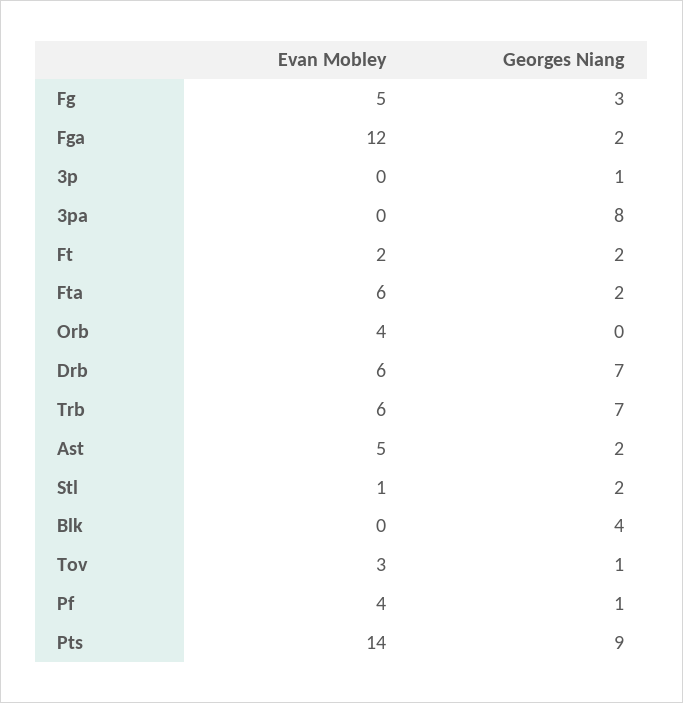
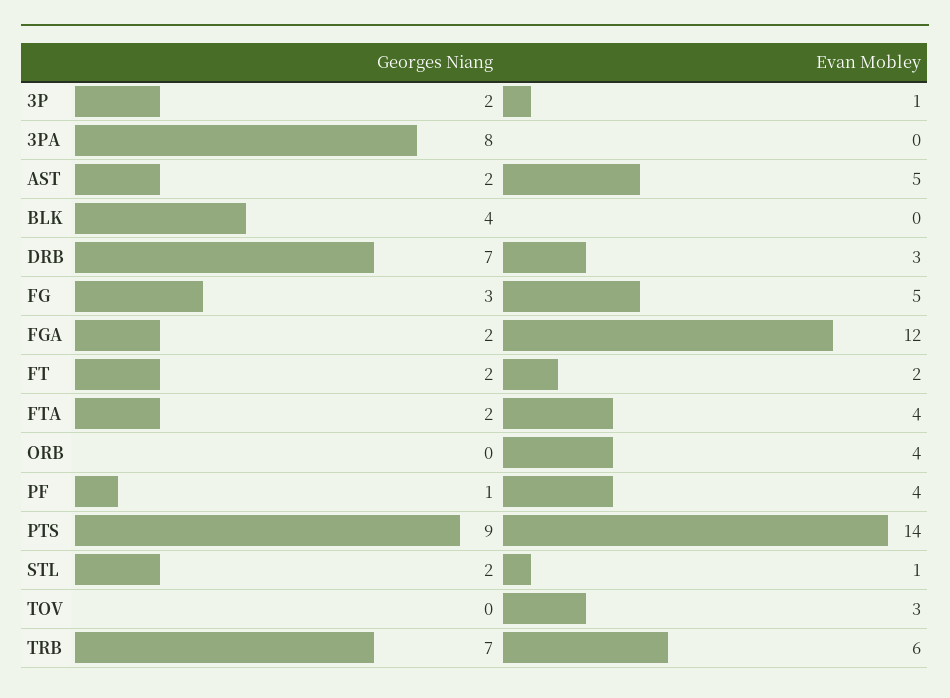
  {
    "Evan Mobley": {
      "Fg": 5,
      "Fga": 12,
-     "3p": 0,
+     "3p": 1,
      "3pa": 0,
      "Ft": 2,
-     "Fta": 6,
+     "Fta": 4,
      "Orb": 4,
-     "Drb": 6,
+     "Drb": 3,
      "Trb": 6,
      "Ast": 5,
      "Stl": 1,
      "Blk": 0,
      "Tov": 3,
      "Pf": 4,
      "Pts": 14
    },
    "Georges Niang": {
      "Fg": 3,
      "Fga": 2,
-     "3p": 1,
+     "3p": 2,
      "3pa": 8,
      "Ft": 2,
      "Fta": 2,
      "Orb": 0,
      "Drb": 7,
      "Trb": 7,
      "Ast": 2,
      "Stl": 2,
      "Blk": 4,
-     "Tov": 1,
+     "Tov": 0,
      "Pf": 1,
      "Pts": 9
    }
  }

